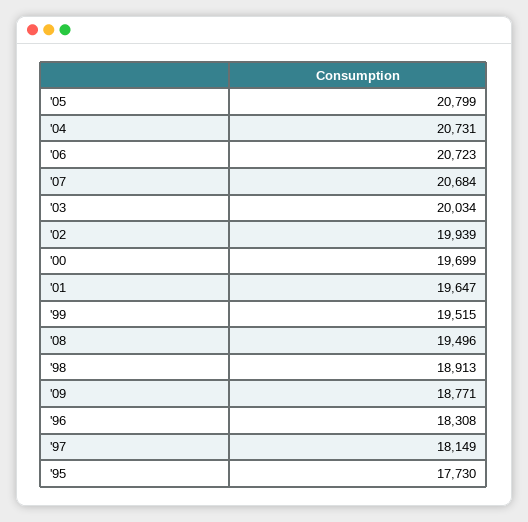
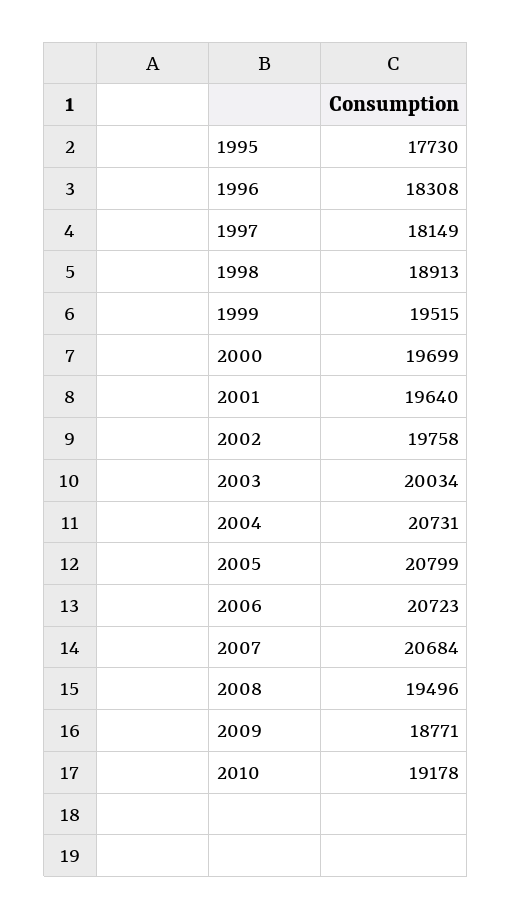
  {
    "'05": 20799,
    "'04": 20731,
    "'06": 20723,
    "'07": 20684,
    "'03": 20034,
-   "'02": 19939,
+   "'02": 19758,
    "'00": 19699,
-   "'01": 19647,
+   "'01": 19640,
    "'99": 19515,
    "'08": 19496,
    "'98": 18913,
    "'09": 18771,
    "'96": 18308,
    "'97": 18149,
-   "'95": 17730
+   "'95": 17730,
+   "2010": 19178
  }

